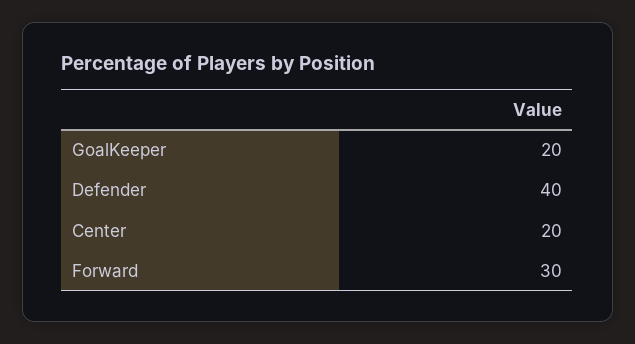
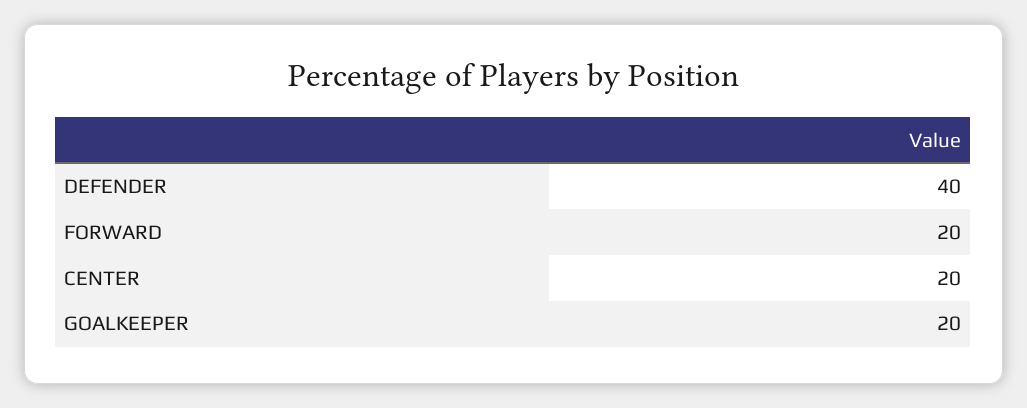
  {
    "GoalKeeper": 20,
    "Defender": 40,
    "Center": 20,
-   "Forward": 30
+   "Forward": 20
  }

